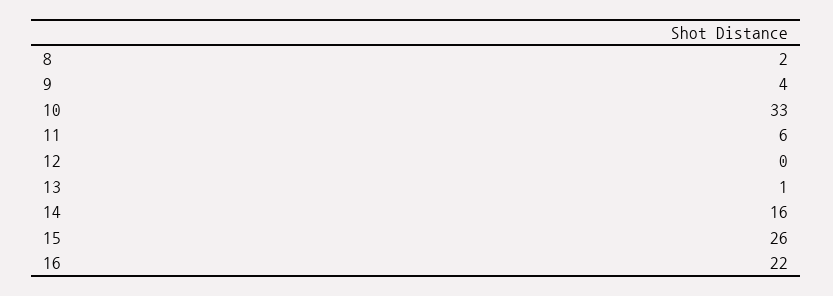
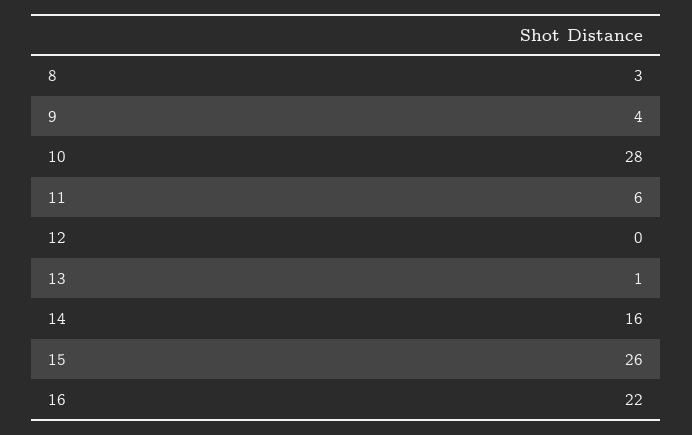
  {
-   "8": 2,
+   "8": 3,
    "9": 4,
-   "10": 33,
+   "10": 28,
    "11": 6,
    "12": 0,
    "13": 1,
    "14": 16,
    "15": 26,
    "16": 22
  }

